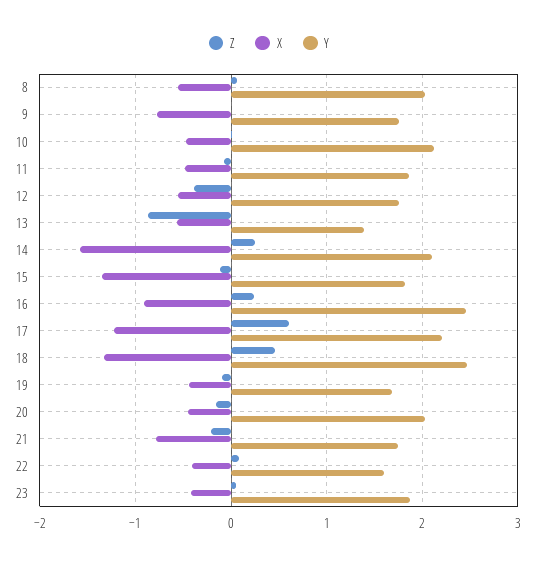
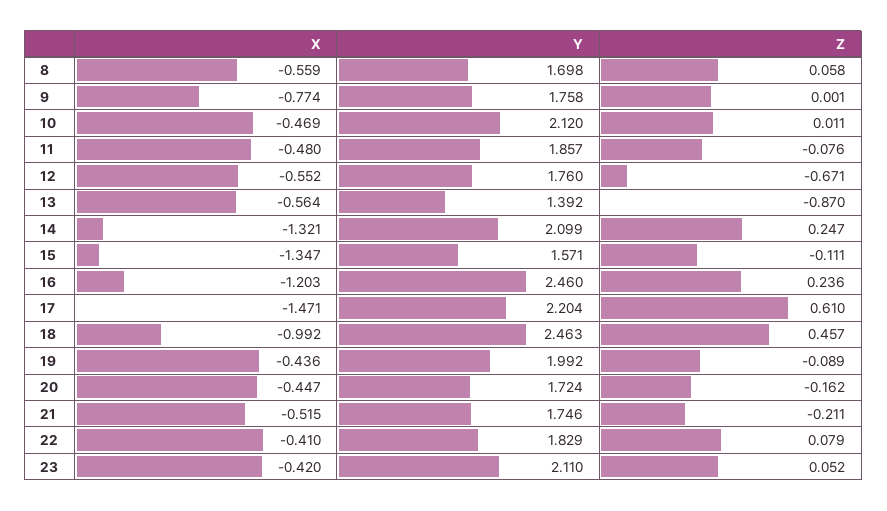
  {
    "Z": {
      "8": 0.058,
      "9": 0.001,
      "10": 0.011,
      "11": -0.076,
-     "12": -0.4,
+     "12": -0.671,
      "13": -0.87,
      "14": 0.247,
      "15": -0.111,
      "16": 0.236,
      "17": 0.61,
      "18": 0.457,
      "19": -0.089,
      "20": -0.162,
      "21": -0.211,
      "22": 0.079,
      "23": 0.052
    },
    "X": {
      "8": -0.559,
      "9": -0.774,
      "10": -0.469,
      "11": -0.48,
      "12": -0.552,
      "13": -0.564,
-     "14": -1.6,
+     "14": -1.321,
      "15": -1.347,
-     "16": -0.9,
+     "16": -1.203,
-     "17": -1.2,
+     "17": -1.471,
-     "18": -1.3,
+     "18": -0.992,
      "19": -0.436,
      "20": -0.447,
-     "21": -0.8,
+     "21": -0.515,
      "22": -0.41,
      "23": -0.42
    },
    "Y": {
-     "8": 2,
+     "8": 1.698,
      "9": 1.758,
      "10": 2.12,
      "11": 1.857,
      "12": 1.76,
      "13": 1.392,
      "14": 2.099,
-     "15": 1.8,
+     "15": 1.571,
      "16": 2.46,
      "17": 2.204,
      "18": 2.463,
-     "19": 1.7,
+     "19": 1.992,
-     "20": 2,
+     "20": 1.724,
      "21": 1.746,
-     "22": 1.6,
+     "22": 1.829,
-     "23": 1.9
+     "23": 2.11
    }
  }

